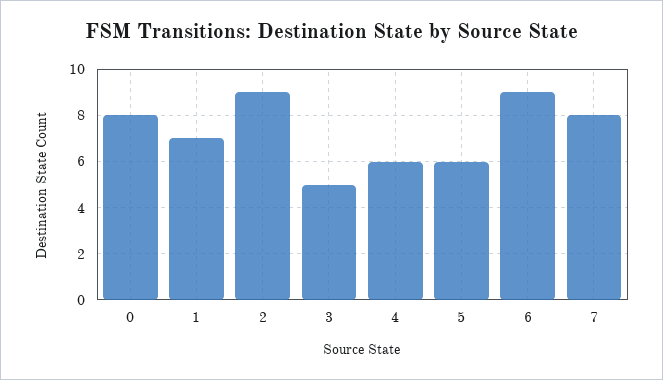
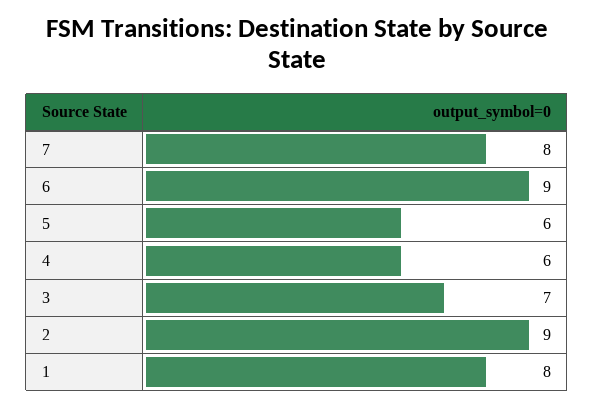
  {
-   "0": 8,
-   "1": 7,
+   "1": 8,
    "2": 9,
-   "3": 5,
+   "3": 7,
    "4": 6,
    "5": 6,
    "6": 9,
    "7": 8
  }

